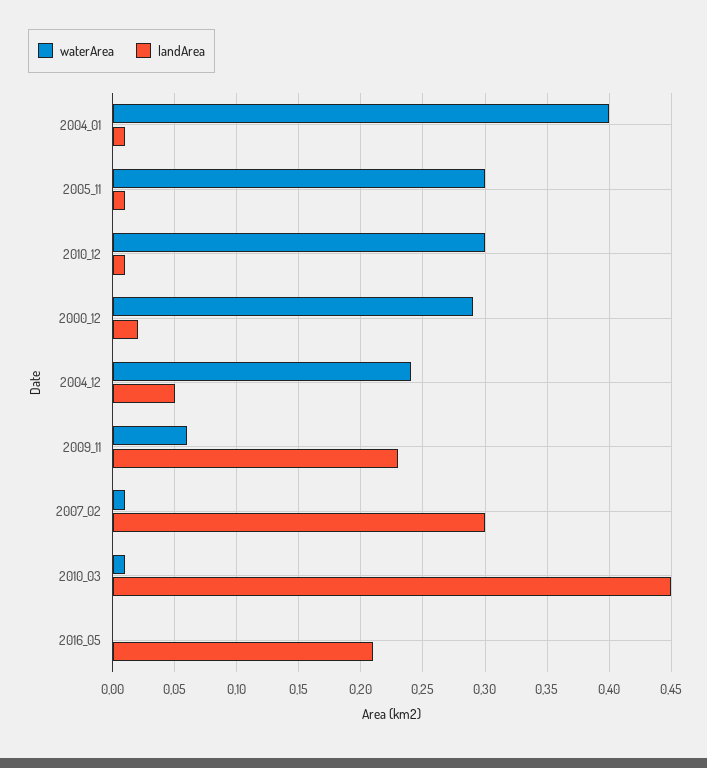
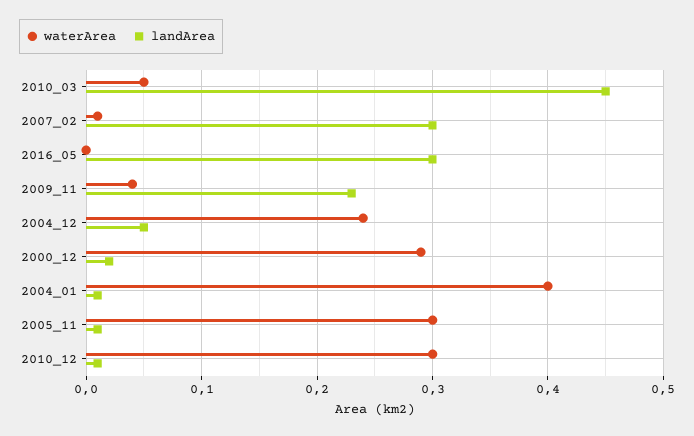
  {
    "waterArea": {
      "2004_01": 0.4,
      "2005_11": 0.3,
      "2010_12": 0.3,
      "2000_12": 0.29,
      "2004_12": 0.24,
-     "2009_11": 0.06,
+     "2009_11": 0.04,
      "2007_02": 0.01,
-     "2010_03": 0.01,
+     "2010_03": 0.05,
      "2016_05": 0
    },
    "landArea": {
      "2004_01": 0.01,
      "2005_11": 0.01,
      "2010_12": 0.01,
      "2000_12": 0.02,
      "2004_12": 0.05,
      "2009_11": 0.23,
      "2007_02": 0.3,
      "2010_03": 0.45,
-     "2016_05": 0.21
+     "2016_05": 0.3
    }
  }

